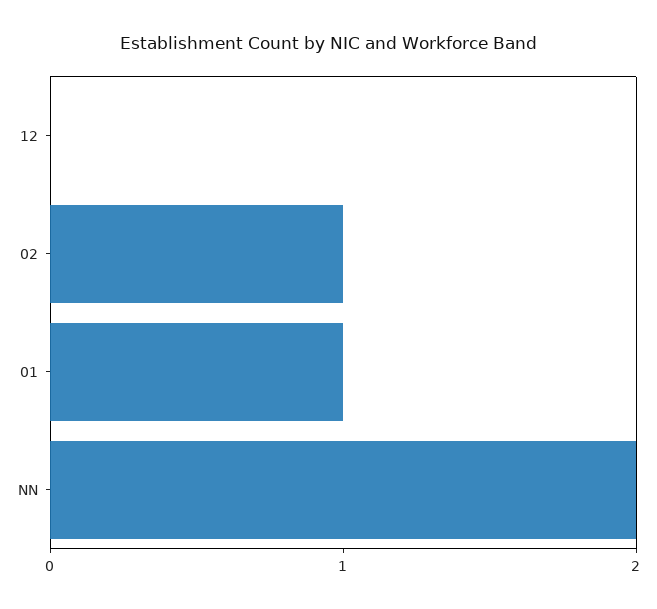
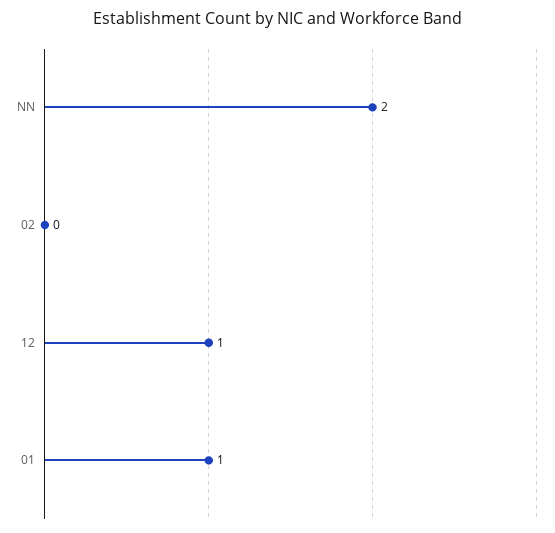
  {
-   "12": 0,
+   "12": 1,
-   "02": 1,
+   "02": 0,
    "01": 1,
    "NN": 2
  }

